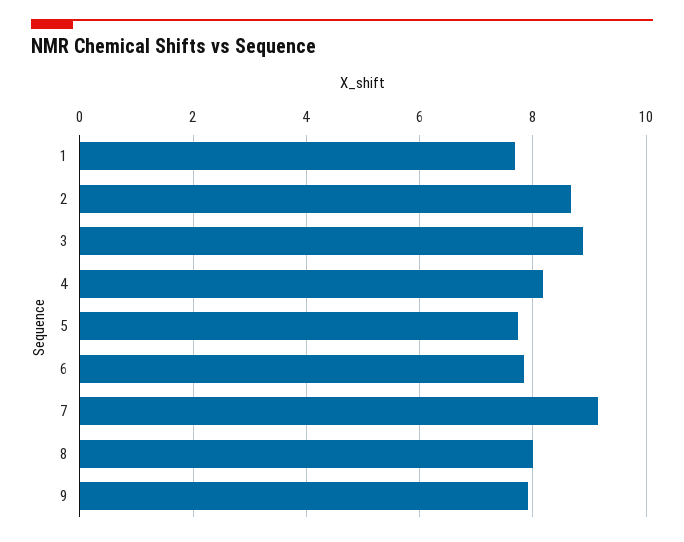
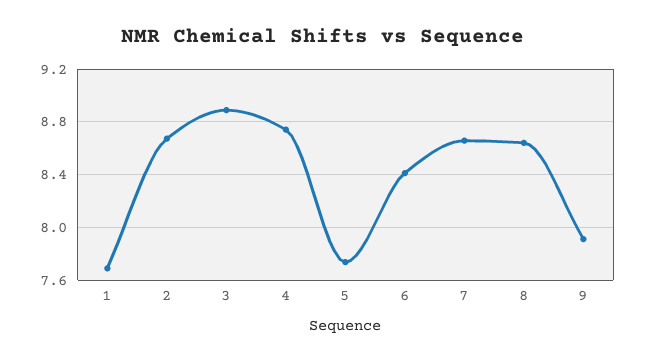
  {
    "1": 7.7,
    "2": 8.65,
    "3": 8.9,
-   "4": 8.2,
+   "4": 8.75,
    "5": 7.75,
-   "6": 7.8,
+   "6": 8.4,
-   "7": 9.2,
+   "7": 8.65,
-   "8": 8,
+   "8": 8.65,
    "9": 7.9
  }

